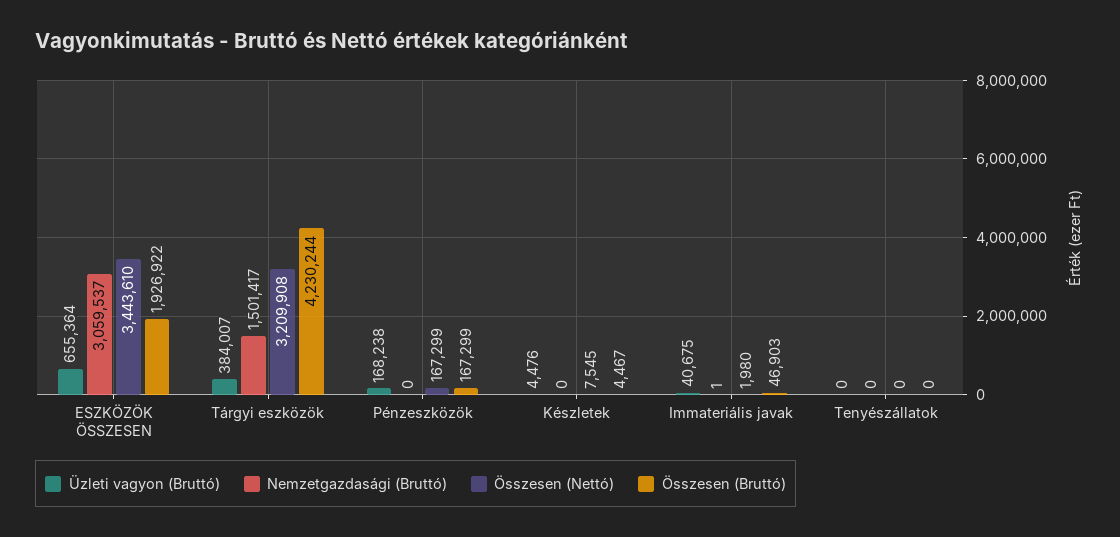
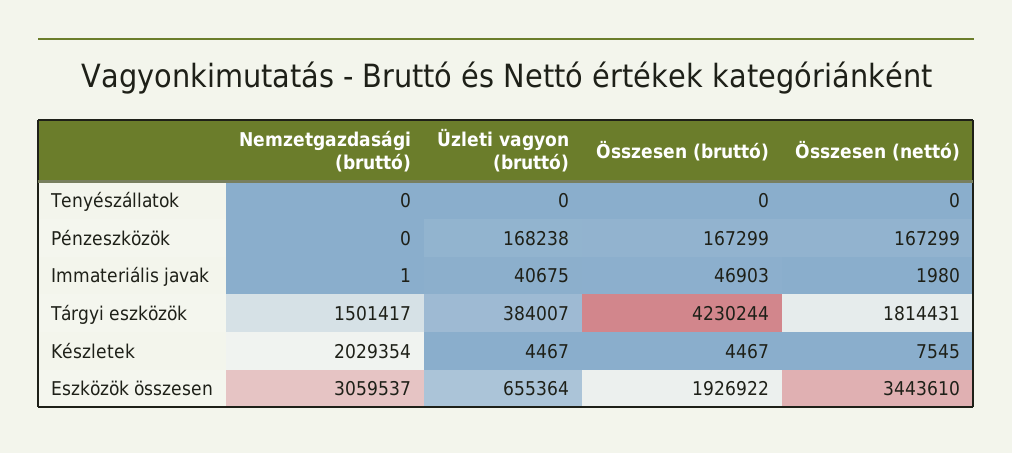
  {
    "Üzleti vagyon (Bruttó)": {
      "ESZKÖZÖK ÖSSZESEN": 655364,
      "Tárgyi eszközök": 384007,
      "Pénzeszközök": 168238,
-     "Készletek": 4476,
+     "Készletek": 4467,
      "Immateriális javak": 40675,
      "Tenyészállatok": 0
    },
    "Nemzetgazdasági (Bruttó)": {
      "ESZKÖZÖK ÖSSZESEN": 3059537,
      "Tárgyi eszközök": 1501417,
      "Pénzeszközök": 0,
-     "Készletek": 0,
+     "Készletek": 2029354,
      "Immateriális javak": 1,
      "Tenyészállatok": 0
    },
    "Összesen (Nettó)": {
      "ESZKÖZÖK ÖSSZESEN": 3443610,
-     "Tárgyi eszközök": 3209908,
+     "Tárgyi eszközök": 1814431,
      "Pénzeszközök": 167299,
      "Készletek": 7545,
      "Immateriális javak": 1980,
      "Tenyészállatok": 0
    },
    "Összesen (Bruttó)": {
      "ESZKÖZÖK ÖSSZESEN": 1926922,
      "Tárgyi eszközök": 4230244,
      "Pénzeszközök": 167299,
      "Készletek": 4467,
      "Immateriális javak": 46903,
      "Tenyészállatok": 0
    }
  }

